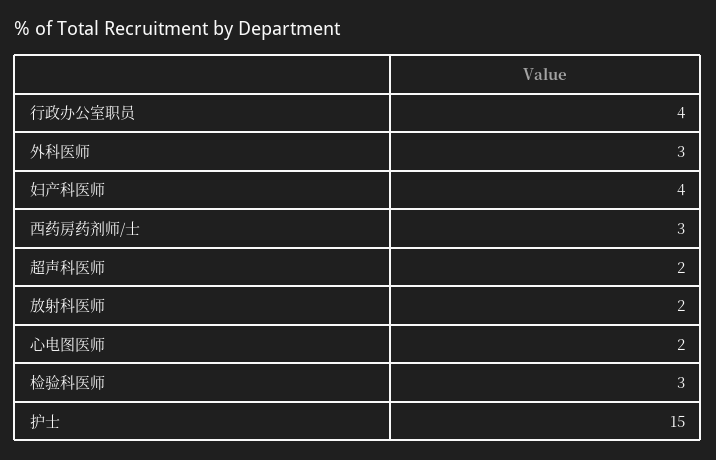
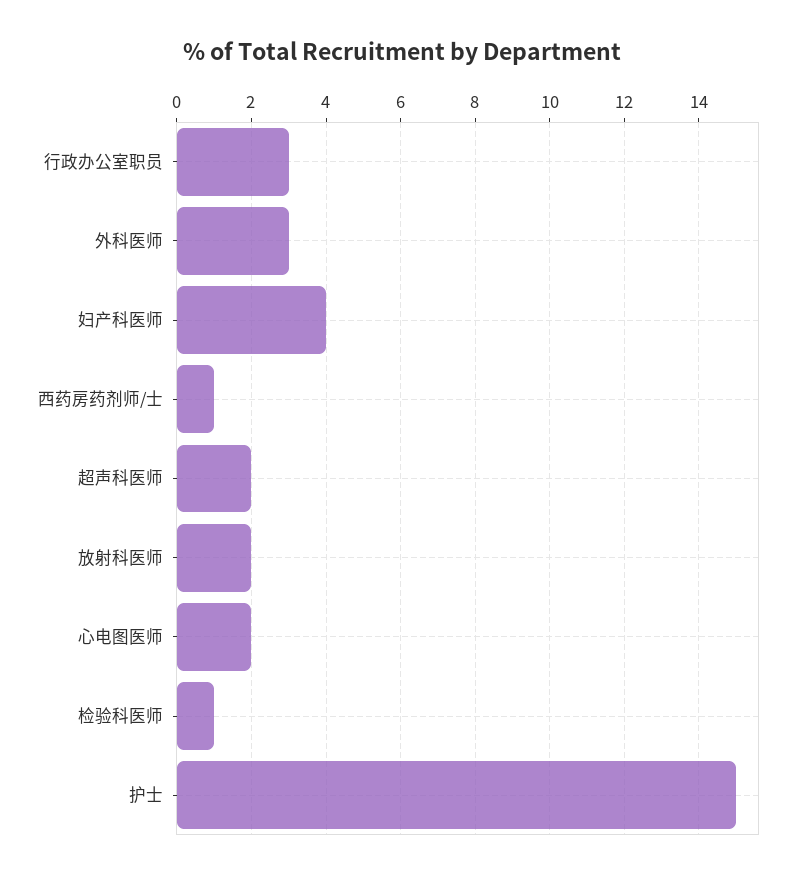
  {
-   "行政办公室职员": 4,
+   "行政办公室职员": 3,
    "外科医师": 3,
    "妇产科医师": 4,
-   "西药房药剂师/士": 3,
+   "西药房药剂师/士": 1,
    "超声科医师": 2,
    "放射科医师": 2,
    "心电图医师": 2,
-   "检验科医师": 3,
+   "检验科医师": 1,
    "护士": 15
  }

